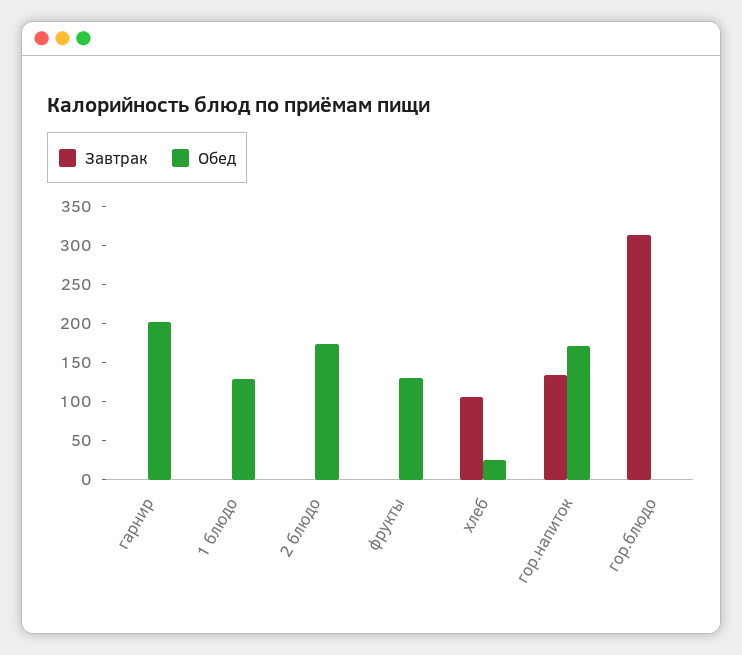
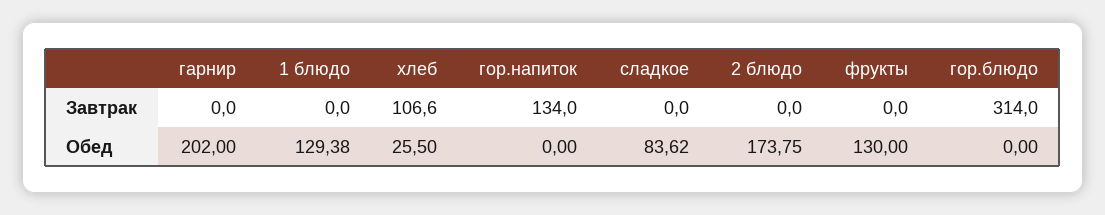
  {
    "Завтрак": {
      "гарнир": 0,
      "1 блюдо": 0,
      "2 блюдо": 0,
      "фрукты": 0,
      "хлеб": 106.6,
      "гор.напиток": 134,
-     "гор.блюдо": 314
+     "гор.блюдо": 314,
+     "сладкое": 0
    },
    "Обед": {
      "гарнир": 202,
      "1 блюдо": 129.38,
      "2 блюдо": 173.75,
      "фрукты": 130,
      "хлеб": 25.5,
-     "гор.напиток": 175,
+     "гор.напиток": 0,
-     "гор.блюдо": 0
+     "гор.блюдо": 0,
+     "сладкое": 83.62
    }
  }

